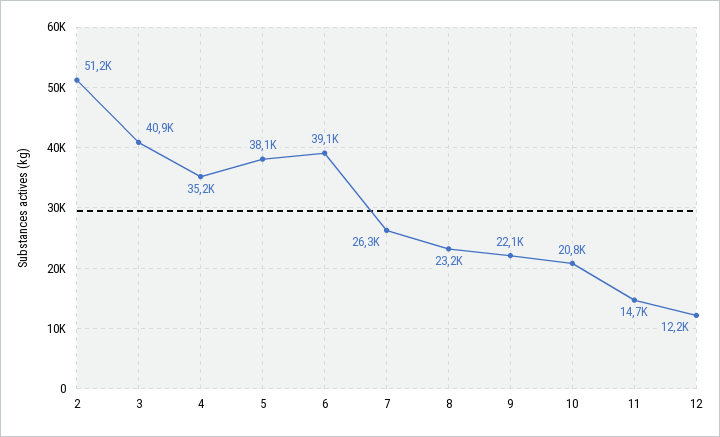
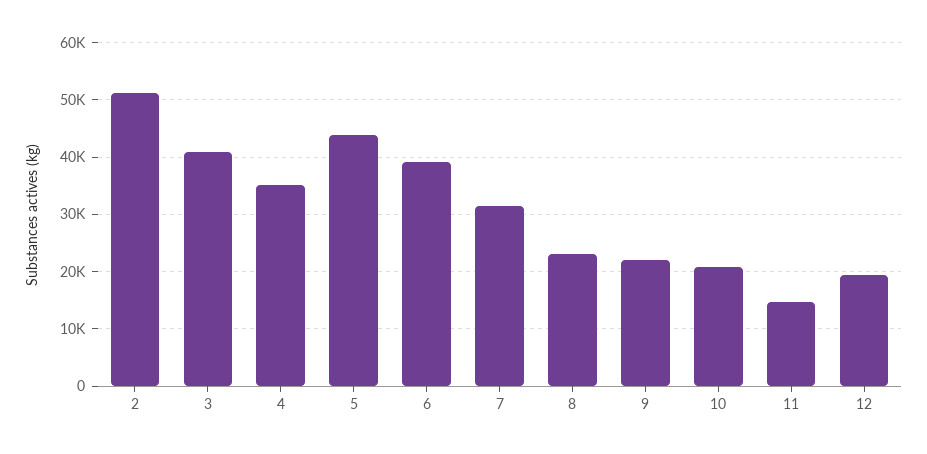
  {
    "2": 51200,
    "3": 40900,
    "4": 35200,
-   "5": 38100,
+   "5": 44000,
    "6": 39100,
-   "7": 26300,
+   "7": 32000,
    "8": 23200,
    "9": 22100,
    "10": 20800,
    "11": 14700,
-   "12": 12200
+   "12": 20000
  }

